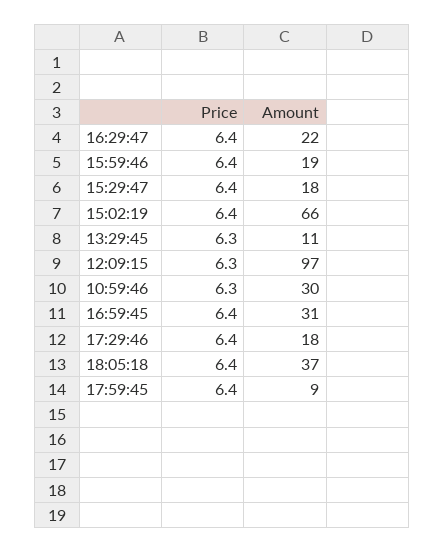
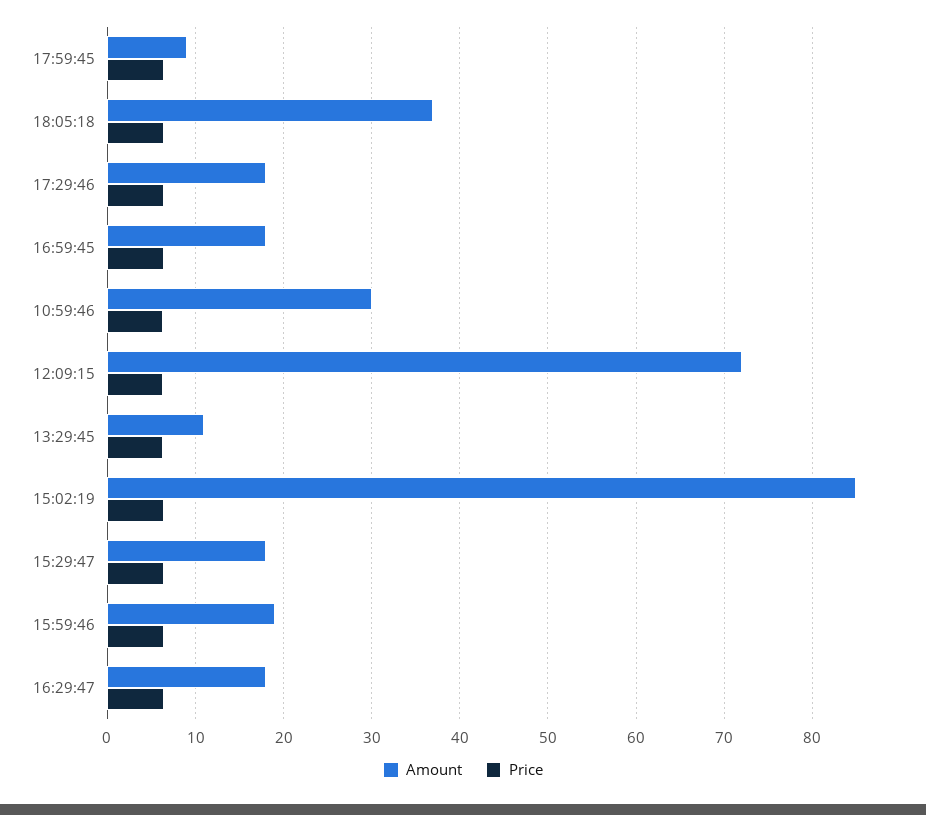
  {
    "Price": {
      "16:29:47": 6.4,
      "15:59:46": 6.4,
      "15:29:47": 6.4,
      "15:02:19": 6.4,
      "13:29:45": 6.3,
      "12:09:15": 6.3,
      "10:59:46": 6.3,
      "16:59:45": 6.4,
      "17:29:46": 6.4,
      "18:05:18": 6.4,
      "17:59:45": 6.4
    },
    "Amount": {
-     "16:29:47": 22,
+     "16:29:47": 18,
      "15:59:46": 19,
      "15:29:47": 18,
-     "15:02:19": 66,
+     "15:02:19": 85,
      "13:29:45": 11,
-     "12:09:15": 97,
+     "12:09:15": 72,
      "10:59:46": 30,
-     "16:59:45": 31,
+     "16:59:45": 18,
      "17:29:46": 18,
      "18:05:18": 37,
      "17:59:45": 9
    }
  }

